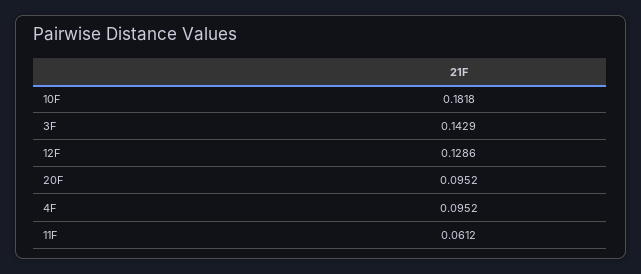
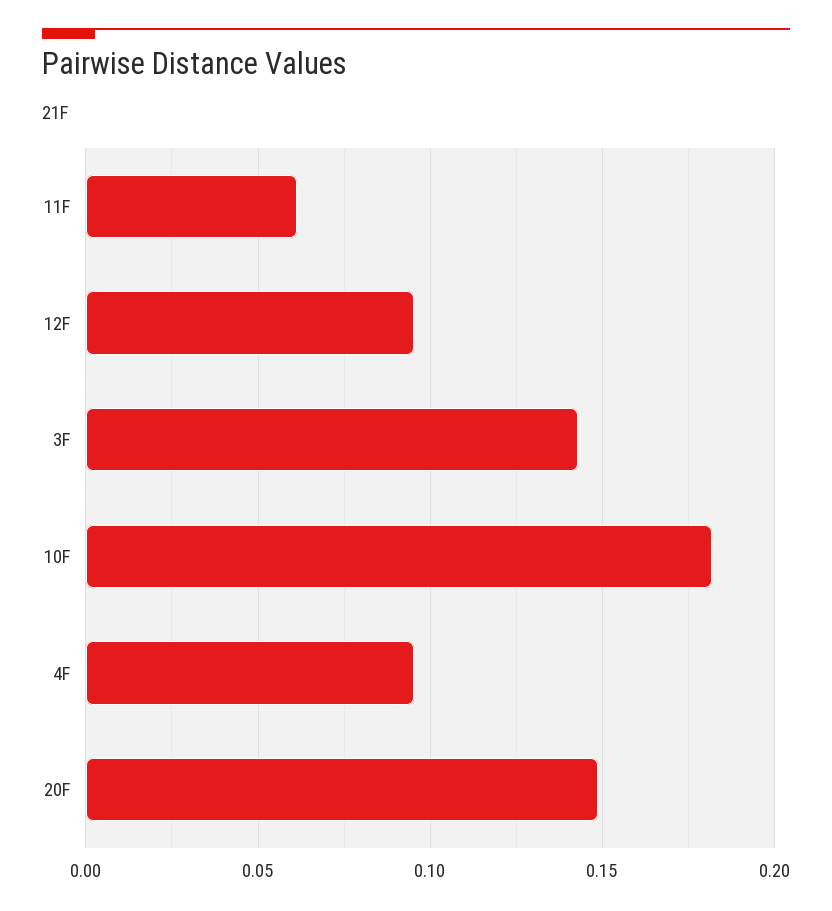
  {
    "10F": 0.1818,
    "3F": 0.1429,
-   "12F": 0.1286,
+   "12F": 0.095,
-   "20F": 0.0952,
+   "20F": 0.15,
    "4F": 0.0952,
    "11F": 0.0612
  }

